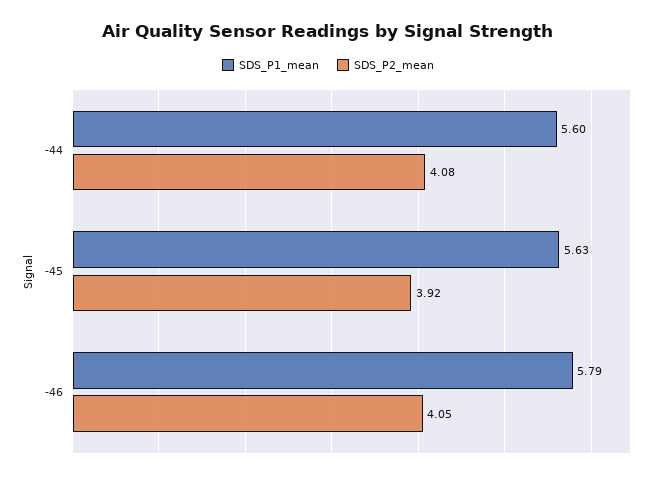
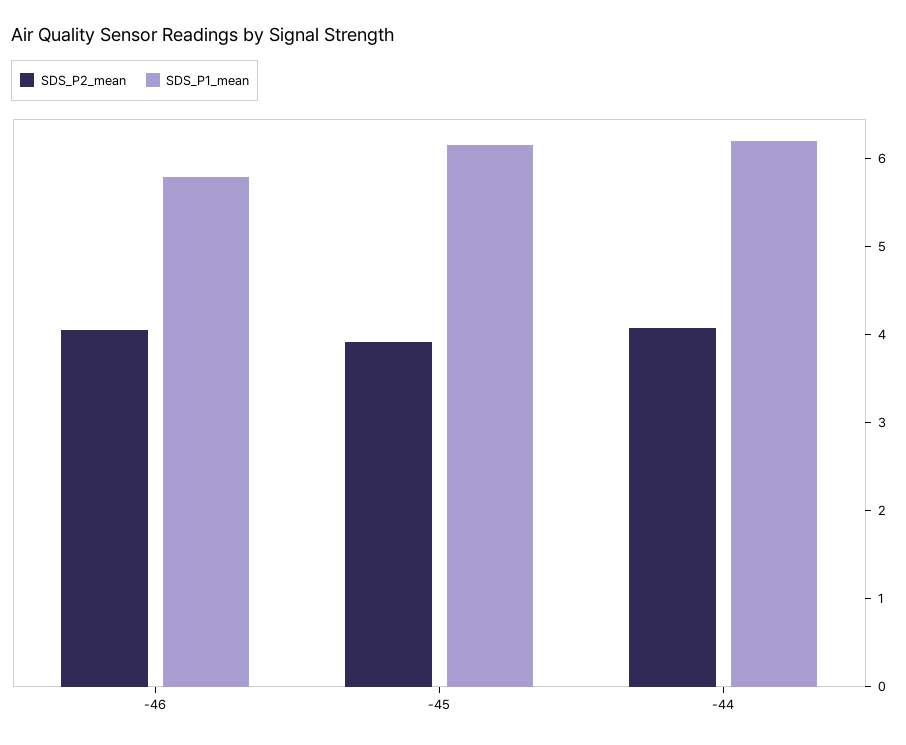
  {
    "SDS_P1_mean": {
-     "-44": 5.6,
+     "-44": 6.2,
-     "-45": 5.63,
+     "-45": 6.2,
      "-46": 5.79
    },
    "SDS_P2_mean": {
      "-44": 4.08,
      "-45": 3.92,
      "-46": 4.05
    }
  }

